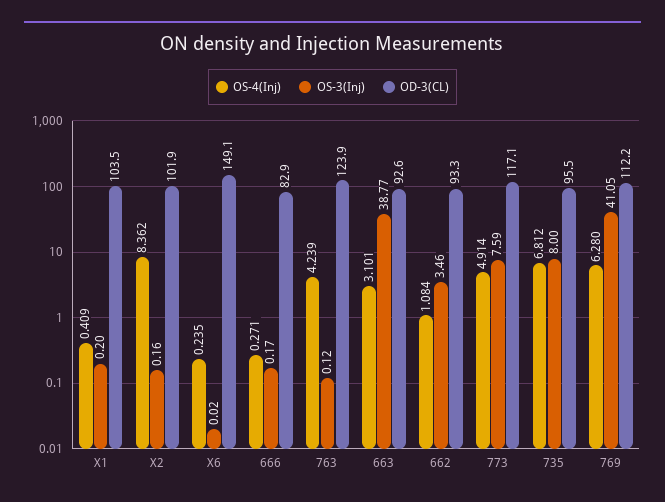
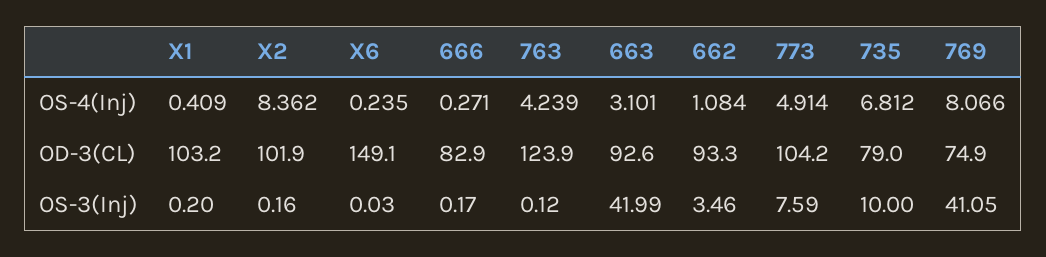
  {
    "OS-4(Inj)": {
      "X1": 0.409,
      "X2": 8.362,
      "X6": 0.235,
      "666": 0.271,
      "763": 4.239,
      "663": 3.101,
      "662": 1.084,
      "773": 4.914,
      "735": 6.812,
-     "769": 6.28
+     "769": 8.066
    },
    "OS-3(Inj)": {
      "X1": 0.2,
      "X2": 0.16,
-     "X6": 0.02,
+     "X6": 0.03,
      "666": 0.17,
      "763": 0.12,
-     "663": 38.77,
+     "663": 41.99,
      "662": 3.46,
      "773": 7.59,
-     "735": 8,
+     "735": 10,
      "769": 41.05
    },
    "OD-3(CL)": {
-     "X1": 103.5,
+     "X1": 103.2,
      "X2": 101.9,
      "X6": 149.1,
      "666": 82.9,
      "763": 123.9,
      "663": 92.6,
      "662": 93.3,
-     "773": 117.1,
+     "773": 104.2,
-     "735": 95.5,
+     "735": 79,
-     "769": 112.2
+     "769": 74.9
    }
  }

